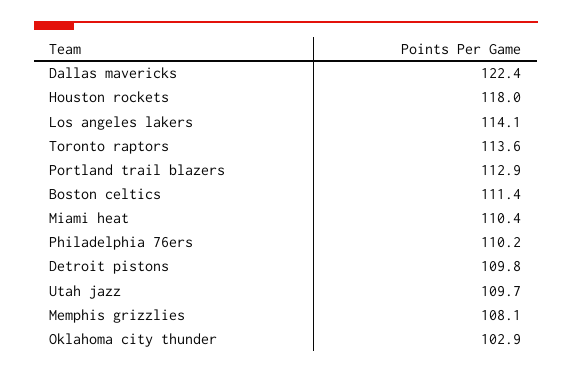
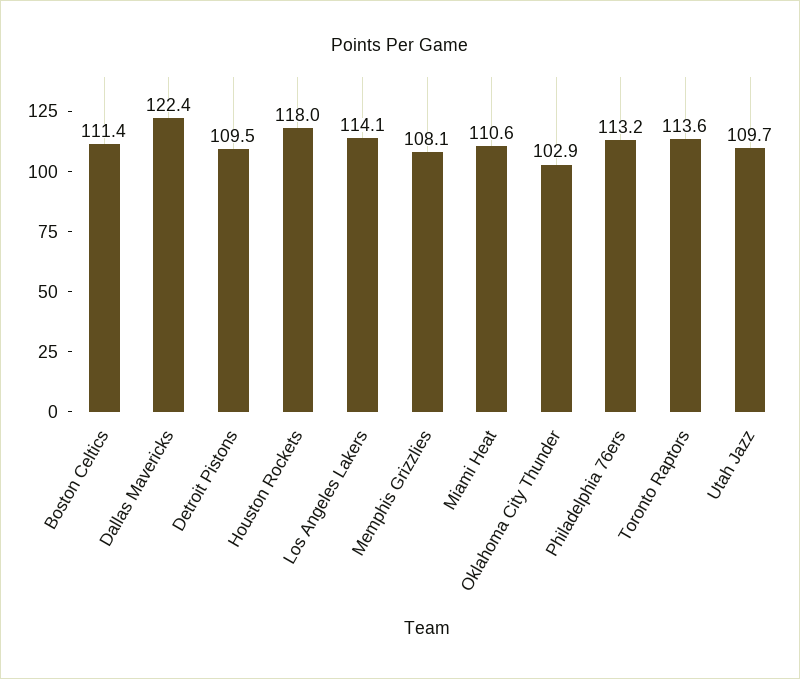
  {
    "Dallas mavericks": 122.4,
    "Houston rockets": 118,
    "Los angeles lakers": 114.1,
    "Toronto raptors": 113.6,
-   "Portland trail blazers": 112.9,
    "Boston celtics": 111.4,
-   "Miami heat": 110.4,
+   "Miami heat": 110.6,
-   "Philadelphia 76ers": 110.2,
+   "Philadelphia 76ers": 113.2,
-   "Detroit pistons": 109.8,
+   "Detroit pistons": 109.5,
    "Utah jazz": 109.7,
    "Memphis grizzlies": 108.1,
    "Oklahoma city thunder": 102.9
  }

